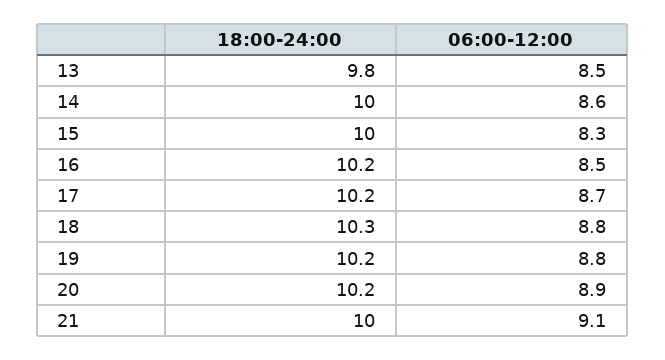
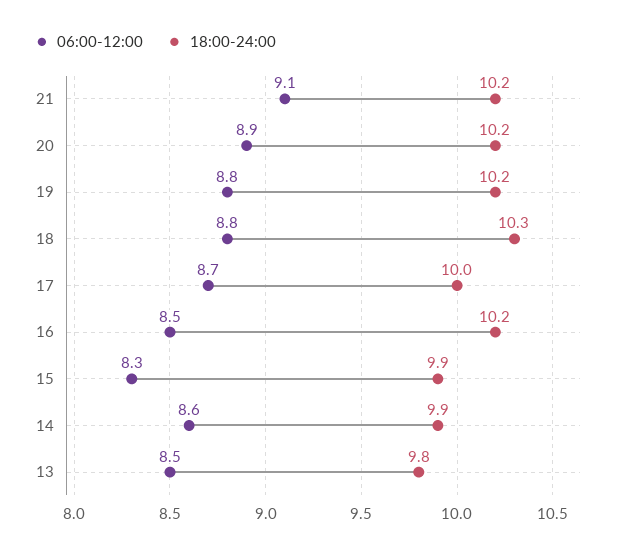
  {
    "18:00-24:00": {
      "13": 9.8,
-     "14": 10,
+     "14": 9.9,
-     "15": 10,
+     "15": 9.9,
      "16": 10.2,
-     "17": 10.2,
+     "17": 10,
      "18": 10.3,
      "19": 10.2,
      "20": 10.2,
-     "21": 10
+     "21": 10.2
    },
    "06:00-12:00": {
      "13": 8.5,
      "14": 8.6,
      "15": 8.3,
      "16": 8.5,
      "17": 8.7,
      "18": 8.8,
      "19": 8.8,
      "20": 8.9,
      "21": 9.1
    }
  }

